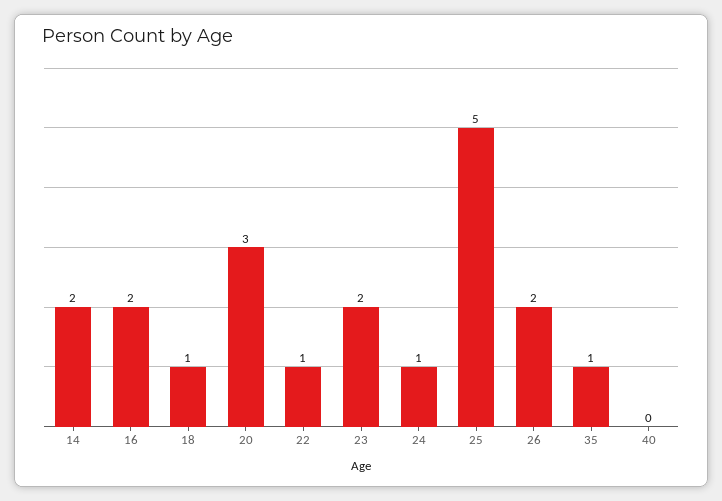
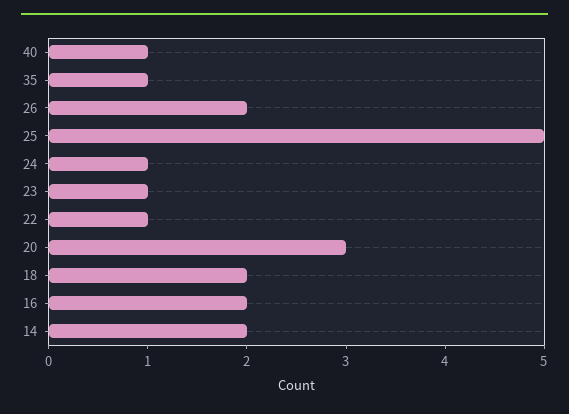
  {
    "14": 2,
    "16": 2,
-   "18": 1,
+   "18": 2,
    "20": 3,
    "22": 1,
-   "23": 2,
+   "23": 1,
    "24": 1,
    "25": 5,
    "26": 2,
    "35": 1,
-   "40": 0
+   "40": 1
  }

